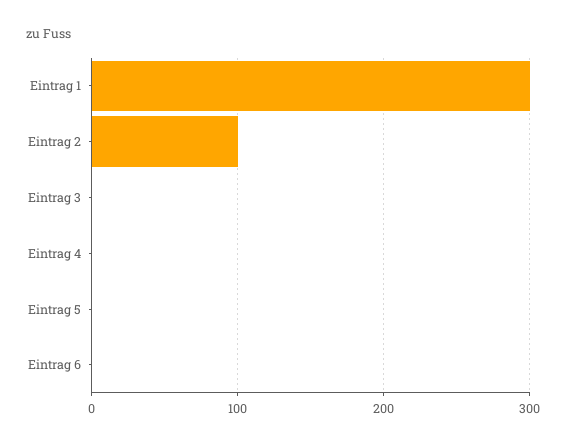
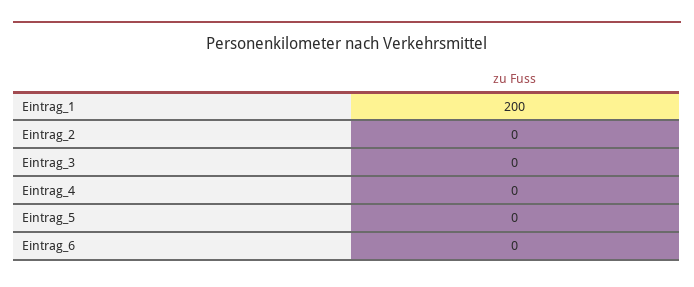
  {
-   "Eintrag 1": 300,
+   "Eintrag 1": 200,
-   "Eintrag 2": 100,
+   "Eintrag 2": 0,
    "Eintrag 3": 0,
    "Eintrag 4": 0,
    "Eintrag 5": 0,
    "Eintrag 6": 0
  }

